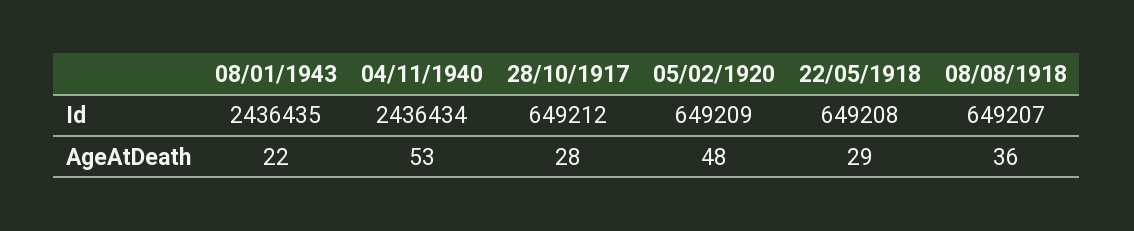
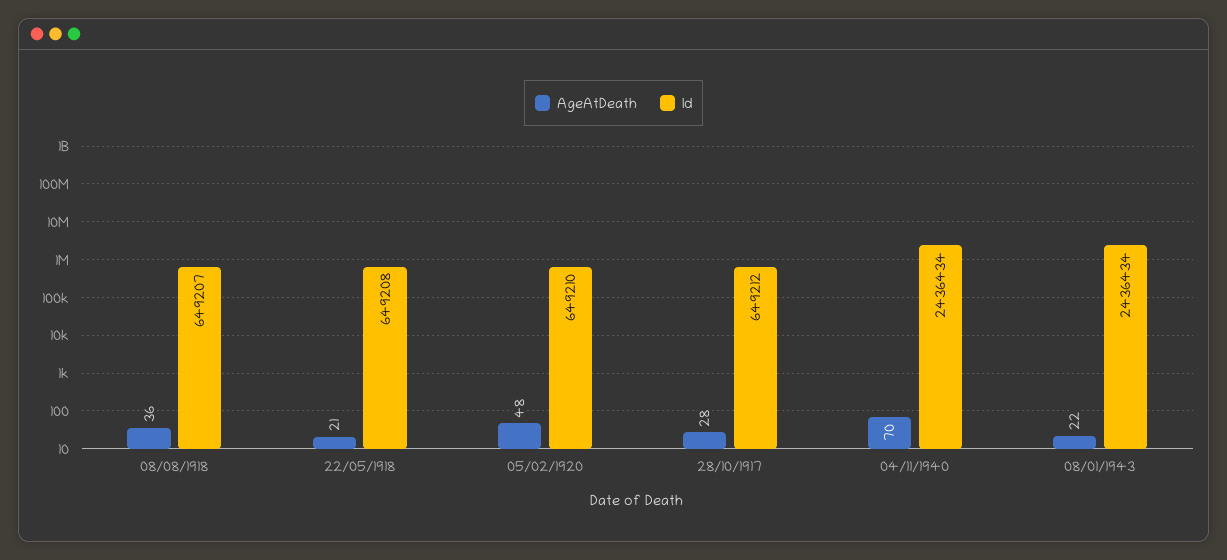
  {
    "Id": {
-     "08/01/1943": 2436435,
+     "08/01/1943": 2436434,
      "04/11/1940": 2436434,
      "28/10/1917": 649212,
-     "05/02/1920": 649209,
+     "05/02/1920": 649210,
      "22/05/1918": 649208,
      "08/08/1918": 649207
    },
    "AgeAtDeath": {
      "08/01/1943": 22,
-     "04/11/1940": 53,
+     "04/11/1940": 70,
      "28/10/1917": 28,
      "05/02/1920": 48,
-     "22/05/1918": 29,
+     "22/05/1918": 21,
      "08/08/1918": 36
    }
  }

